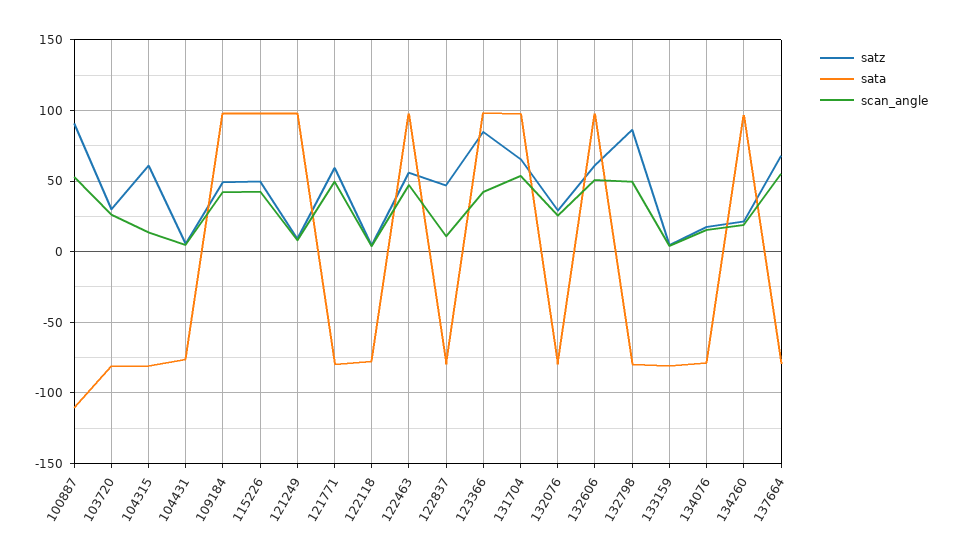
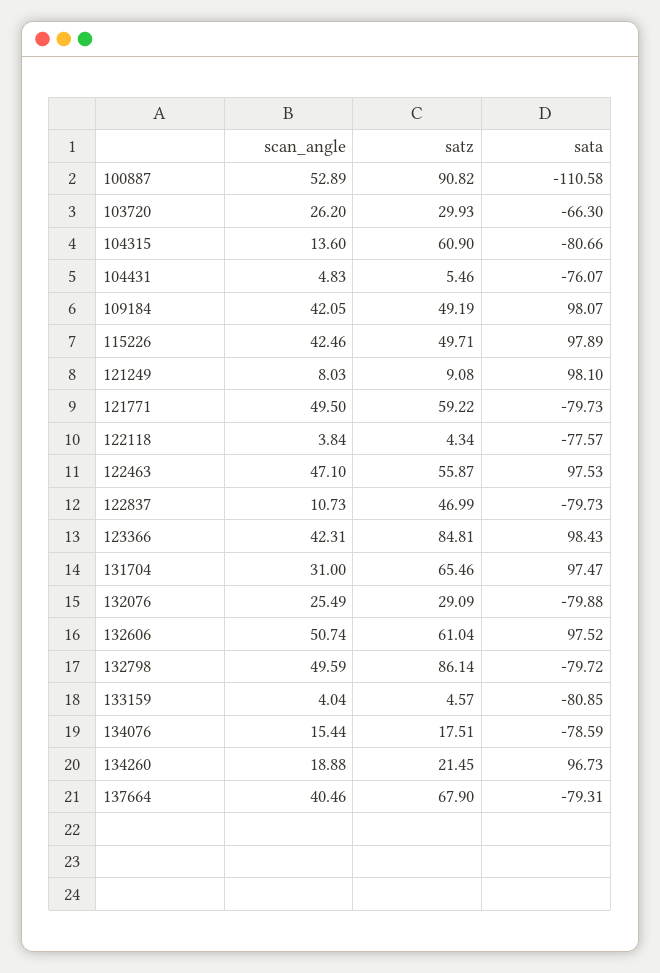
  {
    "satz": {
      "100887": 90.82,
      "103720": 29.93,
      "104315": 60.9,
      "104431": 5.46,
      "109184": 49.19,
      "115226": 49.71,
      "121249": 9.08,
      "121771": 59.22,
      "122118": 4.34,
      "122463": 55.87,
      "122837": 46.99,
      "123366": 84.81,
      "131704": 65.46,
      "132076": 29.09,
      "132606": 61.04,
      "132798": 86.14,
      "133159": 4.57,
      "134076": 17.51,
      "134260": 21.45,
      "137664": 67.9
    },
    "sata": {
      "100887": -110.58,
-     "103720": -80,
+     "103720": -66.3,
      "104315": -80.66,
      "104431": -76.07,
      "109184": 98.07,
      "115226": 97.89,
      "121249": 98.1,
      "121771": -79.73,
      "122118": -77.57,
      "122463": 97.53,
      "122837": -79.73,
      "123366": 98.43,
      "131704": 97.47,
      "132076": -79.88,
      "132606": 97.52,
      "132798": -79.72,
      "133159": -80.85,
      "134076": -78.59,
      "134260": 96.73,
      "137664": -79.31
    },
    "scan_angle": {
      "100887": 52.89,
      "103720": 26.2,
      "104315": 13.6,
      "104431": 4.83,
      "109184": 42.05,
      "115226": 42.46,
      "121249": 8.03,
      "121771": 49.5,
      "122118": 3.84,
      "122463": 47.1,
      "122837": 10.73,
      "123366": 42.31,
-     "131704": 55,
+     "131704": 31,
      "132076": 25.49,
      "132606": 50.74,
      "132798": 49.59,
      "133159": 4.04,
      "134076": 15.44,
      "134260": 18.88,
-     "137664": 55
+     "137664": 40.46
    }
  }

